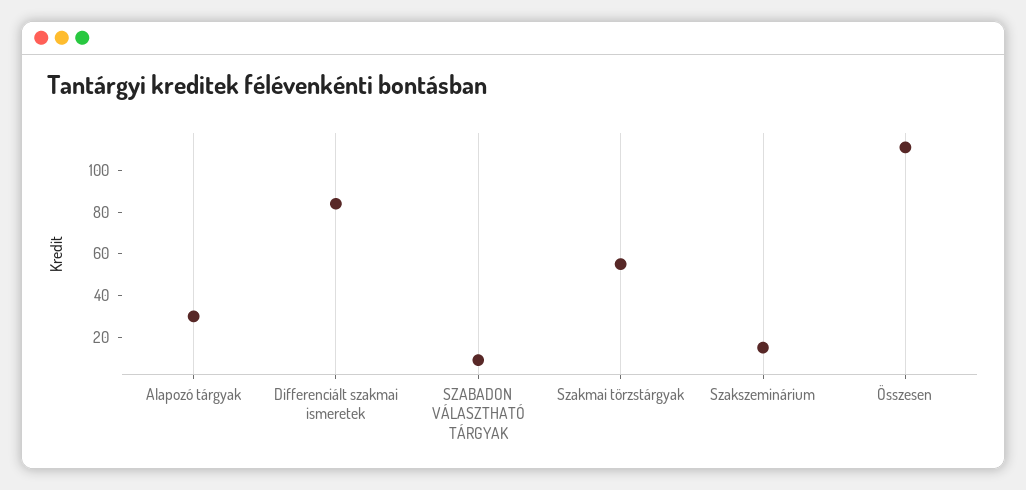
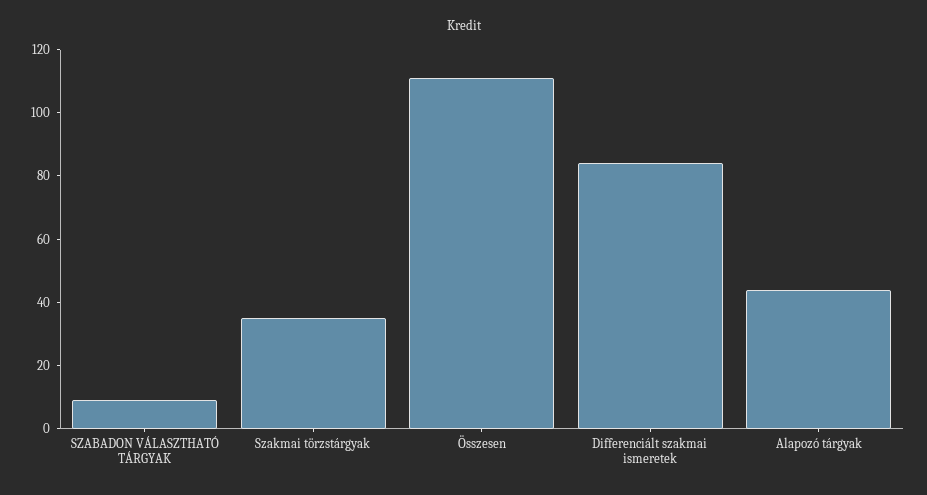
  {
-   "Alapozó tárgyak": 30,
+   "Alapozó tárgyak": 45,
    "Differenciált szakmai ismeretek": 85,
    "SZABADON VÁLASZTHATÓ TÁRGYAK": 10,
-   "Szakmai törzstárgyak": 55,
+   "Szakmai törzstárgyak": 35,
-   "Szakszeminárium": 15,
    "Összesen": 110
  }

